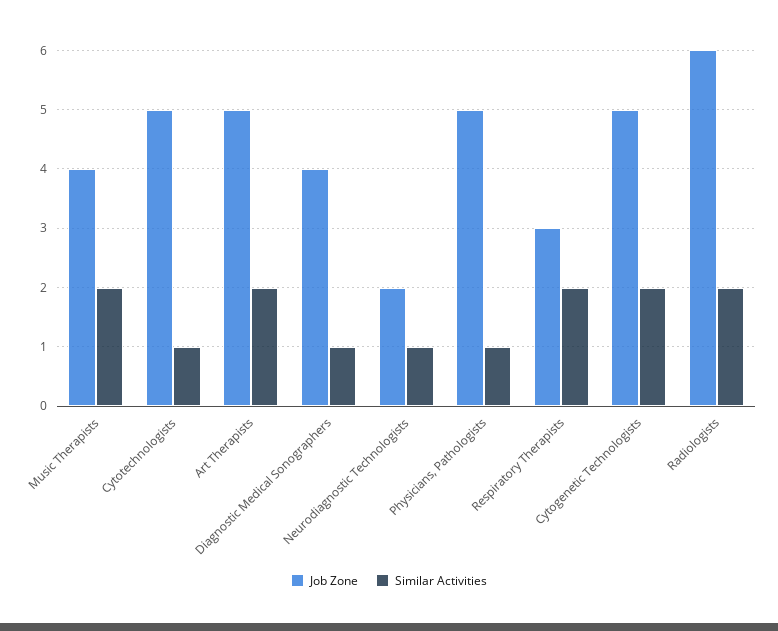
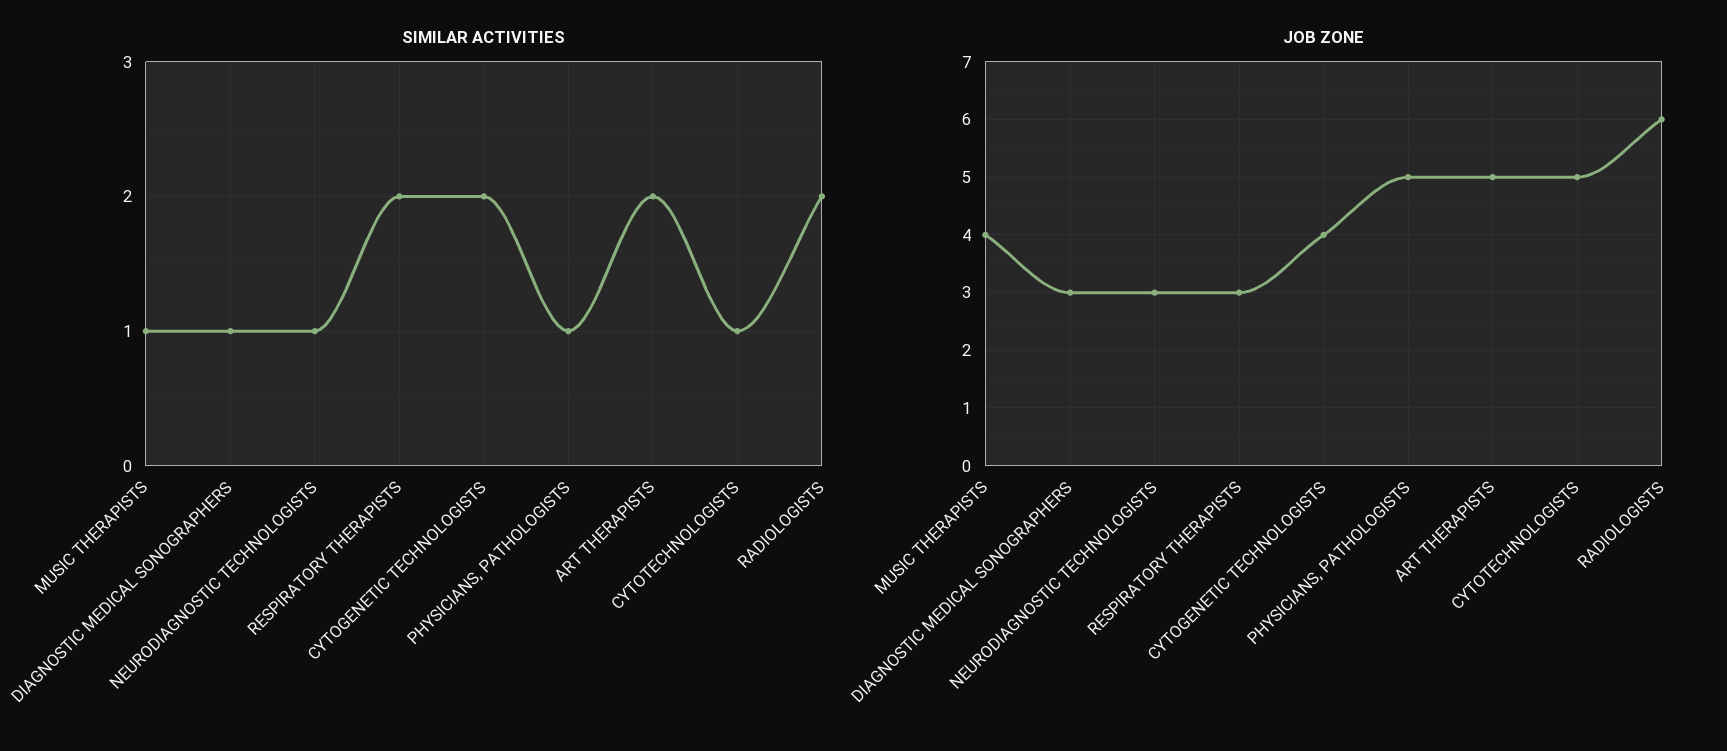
  {
    "Job Zone": {
      "Music Therapists": 4,
      "Cytotechnologists": 5,
      "Art Therapists": 5,
-     "Diagnostic Medical Sonographers": 4,
+     "Diagnostic Medical Sonographers": 3,
-     "Neurodiagnostic Technologists": 2,
+     "Neurodiagnostic Technologists": 3,
      "Physicians, Pathologists": 5,
      "Respiratory Therapists": 3,
-     "Cytogenetic Technologists": 5,
+     "Cytogenetic Technologists": 4,
      "Radiologists": 6
    },
    "Similar Activities": {
-     "Music Therapists": 2,
+     "Music Therapists": 1,
      "Cytotechnologists": 1,
      "Art Therapists": 2,
      "Diagnostic Medical Sonographers": 1,
      "Neurodiagnostic Technologists": 1,
      "Physicians, Pathologists": 1,
      "Respiratory Therapists": 2,
      "Cytogenetic Technologists": 2,
      "Radiologists": 2
    }
  }

